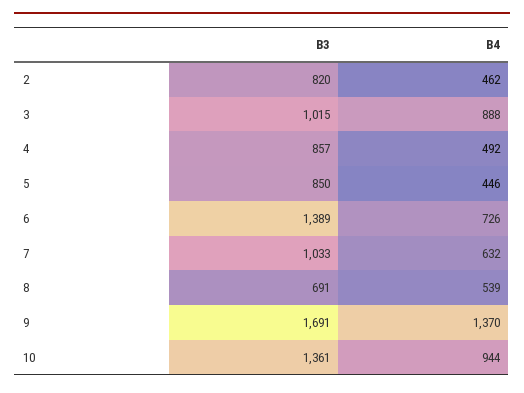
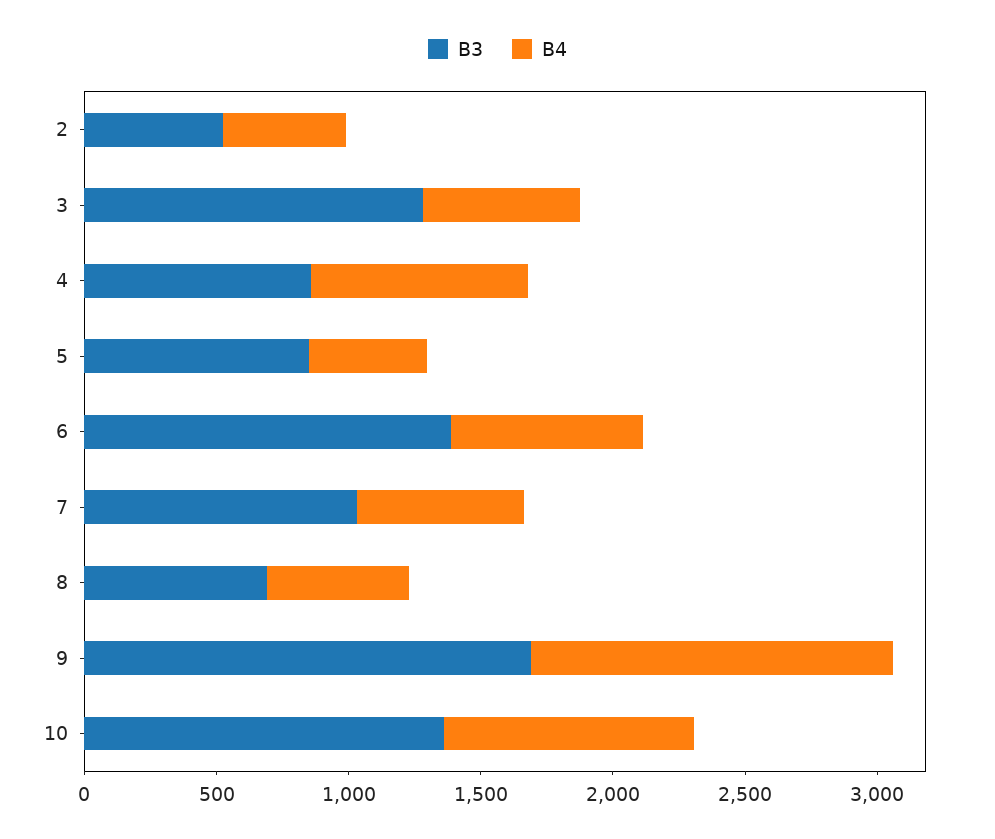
  {
    "B3": {
-     "2": 820,
+     "2": 500,
-     "3": 1015,
+     "3": 1300,
      "4": 857,
      "5": 850,
      "6": 1389,
      "7": 1033,
      "8": 691,
      "9": 1691,
      "10": 1361
    },
    "B4": {
      "2": 462,
-     "3": 888,
+     "3": 600,
-     "4": 492,
+     "4": 800,
      "5": 446,
      "6": 726,
      "7": 632,
      "8": 539,
      "9": 1370,
      "10": 944
    }
  }

